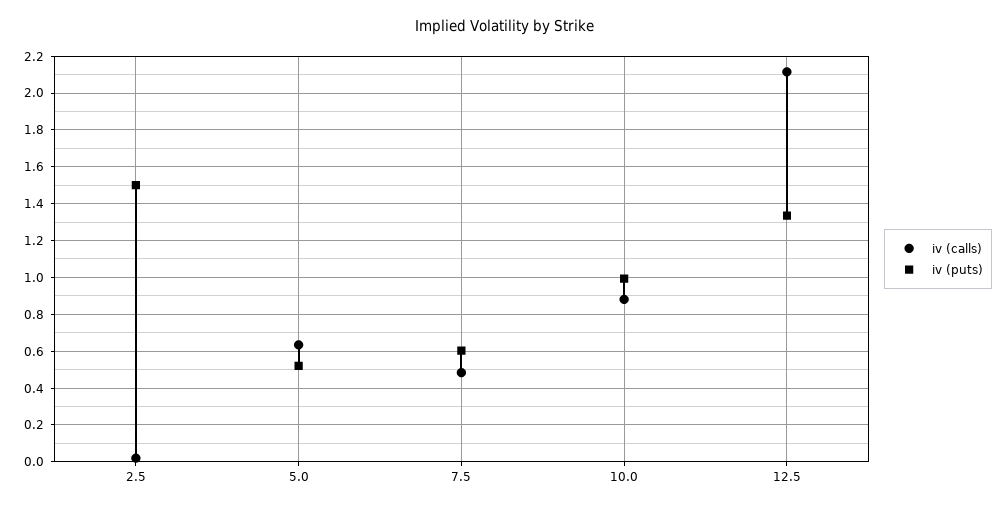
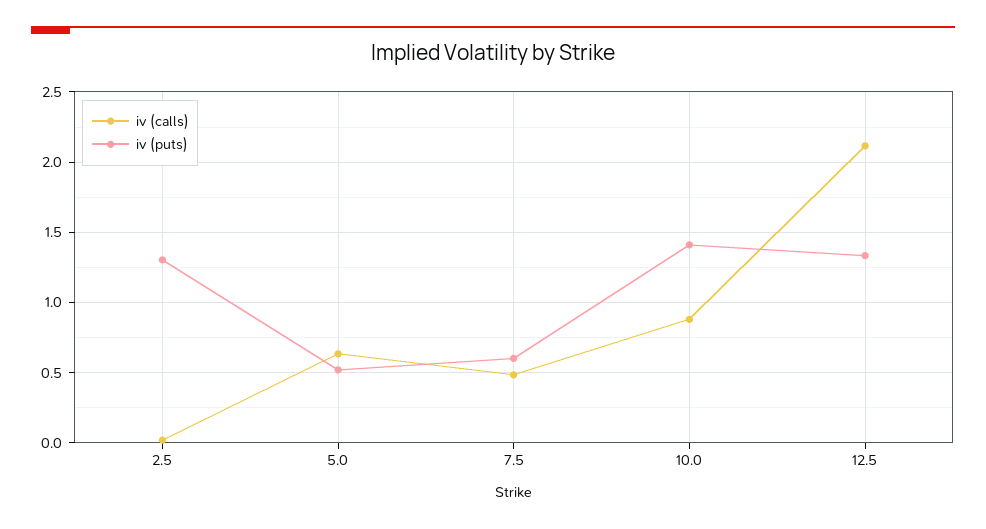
  {
    "iv (calls)": {
      "2.5": 0,
      "5.0": 0.65,
      "7.5": 0.5,
      "10.0": 0.9,
      "12.5": 2.1
    },
    "iv (puts)": {
-     "2.5": 1.5,
+     "2.5": 1.3,
      "5.0": 0.5,
      "7.5": 0.6,
-     "10.0": 1,
+     "10.0": 1.4,
      "12.5": 1.35
    }
  }

